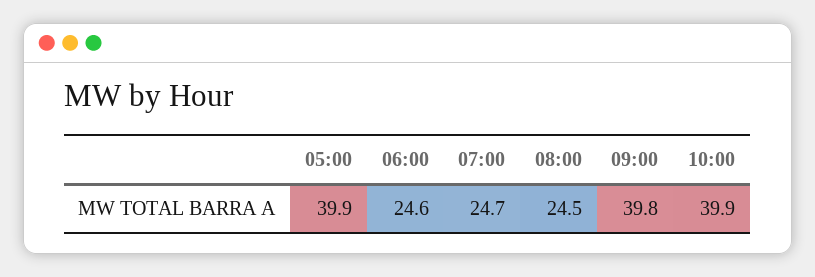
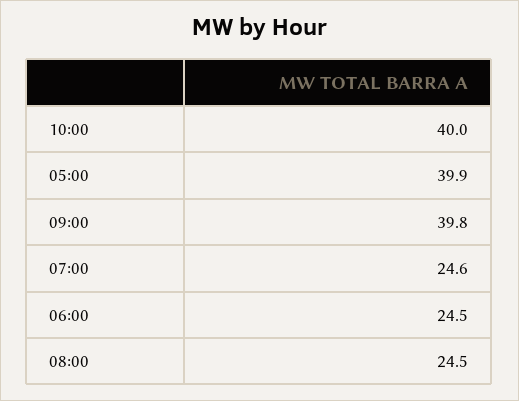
  {
    "05:00": 39.9,
-   "06:00": 24.6,
+   "06:00": 24.5,
-   "07:00": 24.7,
+   "07:00": 24.6,
    "08:00": 24.5,
    "09:00": 39.8,
-   "10:00": 39.9
+   "10:00": 40
  }

